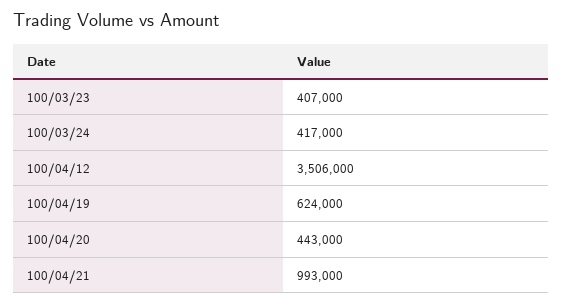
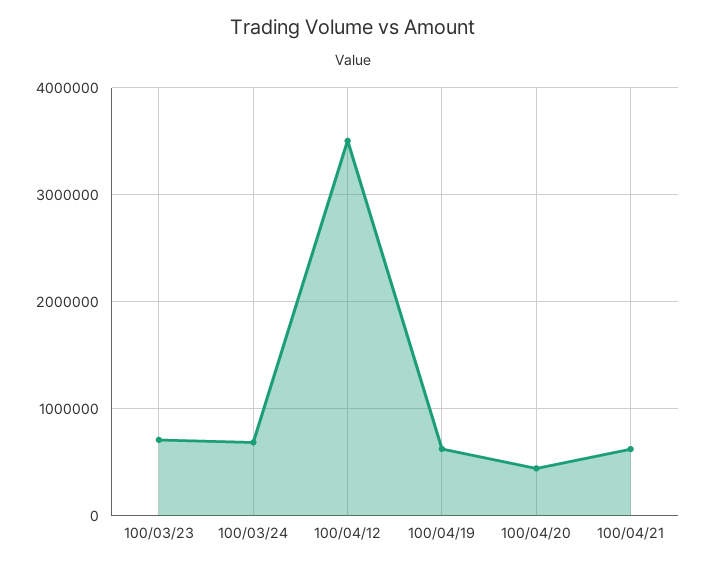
  {
-   "100/03/23": 407000,
+   "100/03/23": 700000,
-   "100/03/24": 417000,
+   "100/03/24": 700000,
    "100/04/12": 3506000,
    "100/04/19": 624000,
    "100/04/20": 443000,
-   "100/04/21": 993000
+   "100/04/21": 600000
  }

